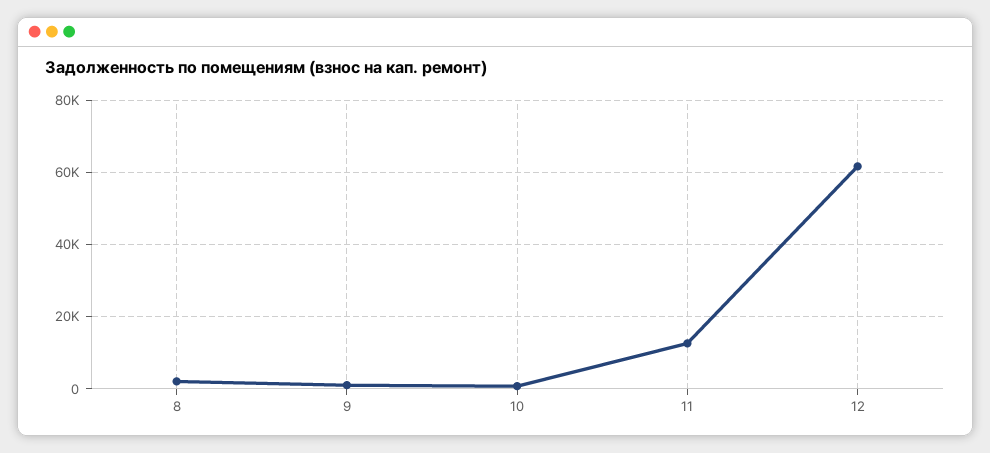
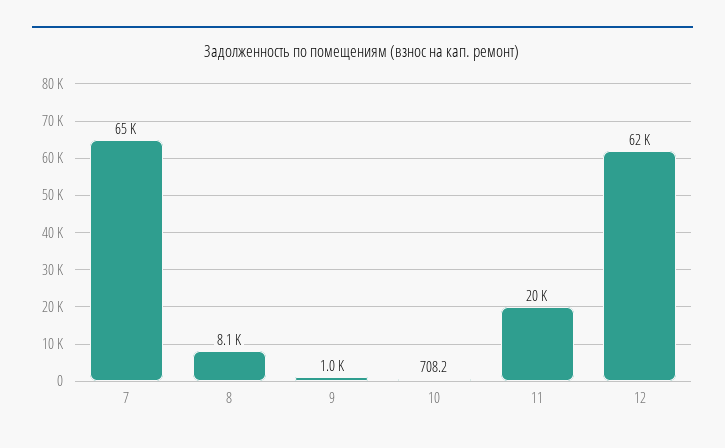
  {
-   "8": 2000,
+   "8": 8100,
    "9": 1000,
    "10": 708.2,
-   "11": 12000,
+   "11": 20000,
-   "12": 62000
+   "12": 62000,
+   "7": 65000
  }

